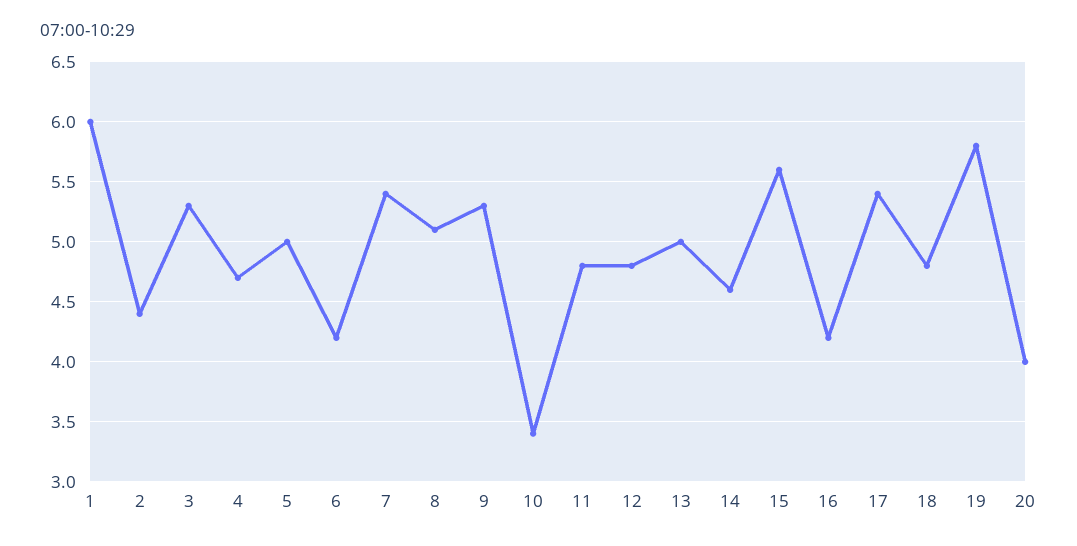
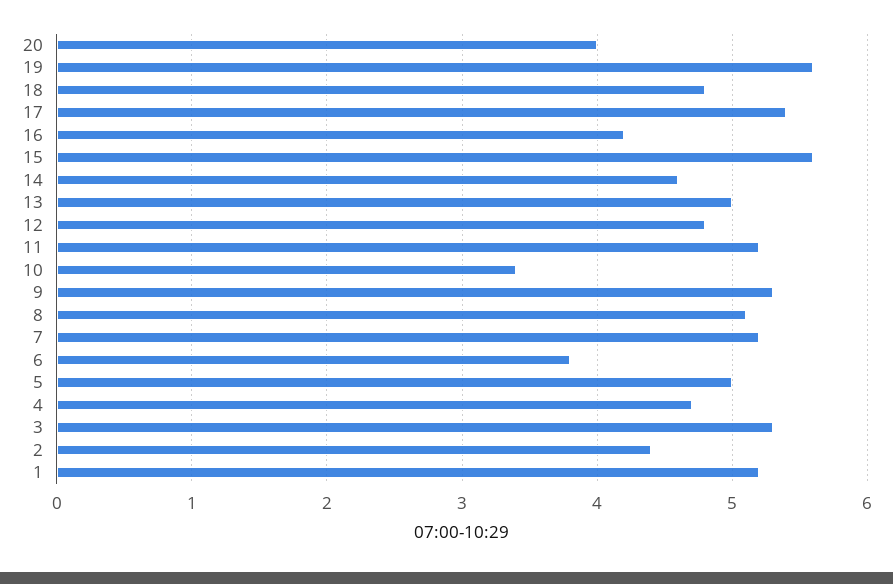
  {
-   "1": 6,
+   "1": 5.2,
    "2": 4.4,
    "3": 5.3,
    "4": 4.7,
    "5": 5,
-   "6": 4.2,
+   "6": 3.8,
-   "7": 5.4,
+   "7": 5.2,
    "8": 5.1,
    "9": 5.3,
    "10": 3.4,
-   "11": 4.8,
+   "11": 5.2,
    "12": 4.8,
    "13": 5,
    "14": 4.6,
    "15": 5.6,
    "16": 4.2,
    "17": 5.4,
    "18": 4.8,
-   "19": 5.8,
+   "19": 5.6,
    "20": 4
  }

